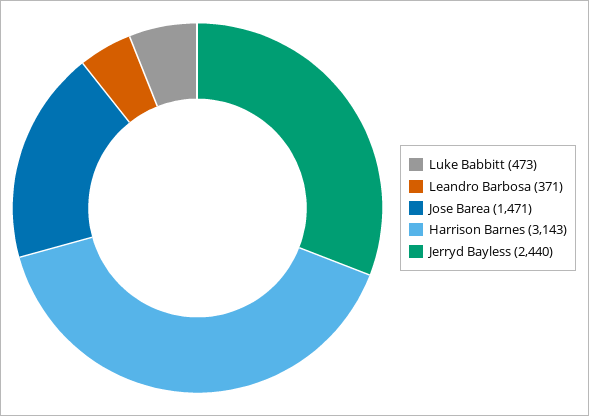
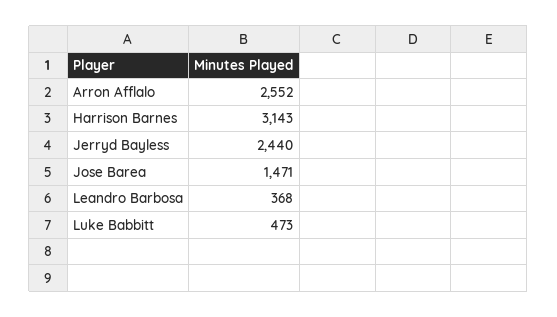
  {
    "Luke Babbitt": 473,
-   "Leandro Barbosa": 371,
+   "Leandro Barbosa": 368,
    "Jose Barea": 1471,
    "Harrison Barnes": 3143,
-   "Jerryd Bayless": 2440
+   "Jerryd Bayless": 2440,
+   "Arron Afflalo": 2552
  }

